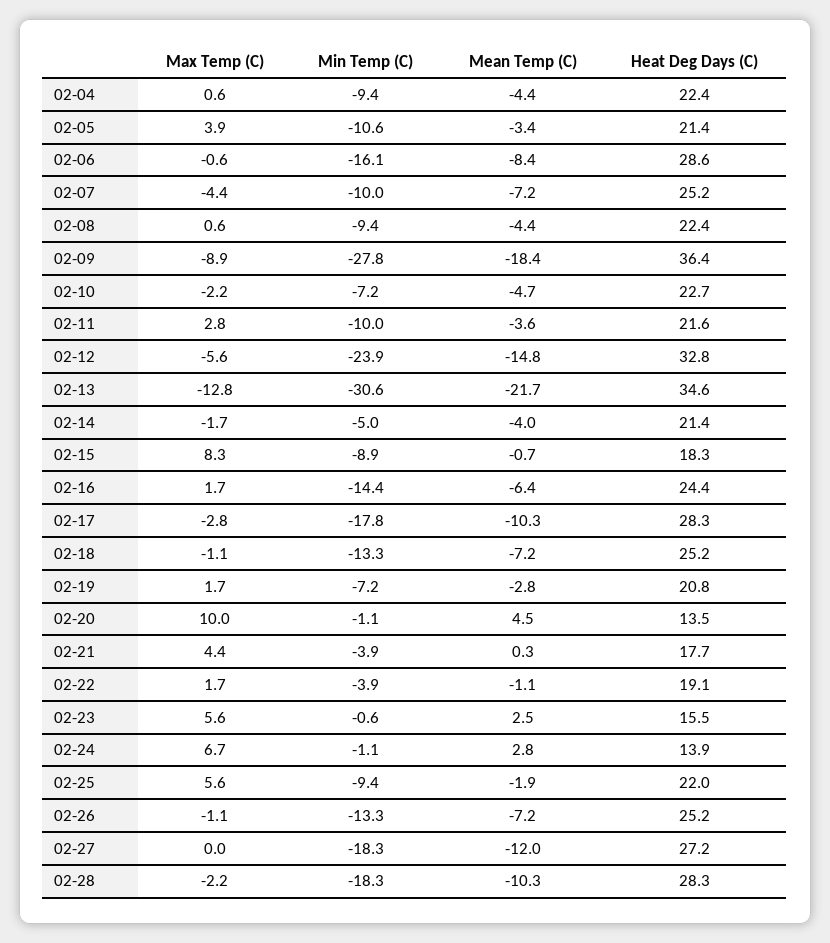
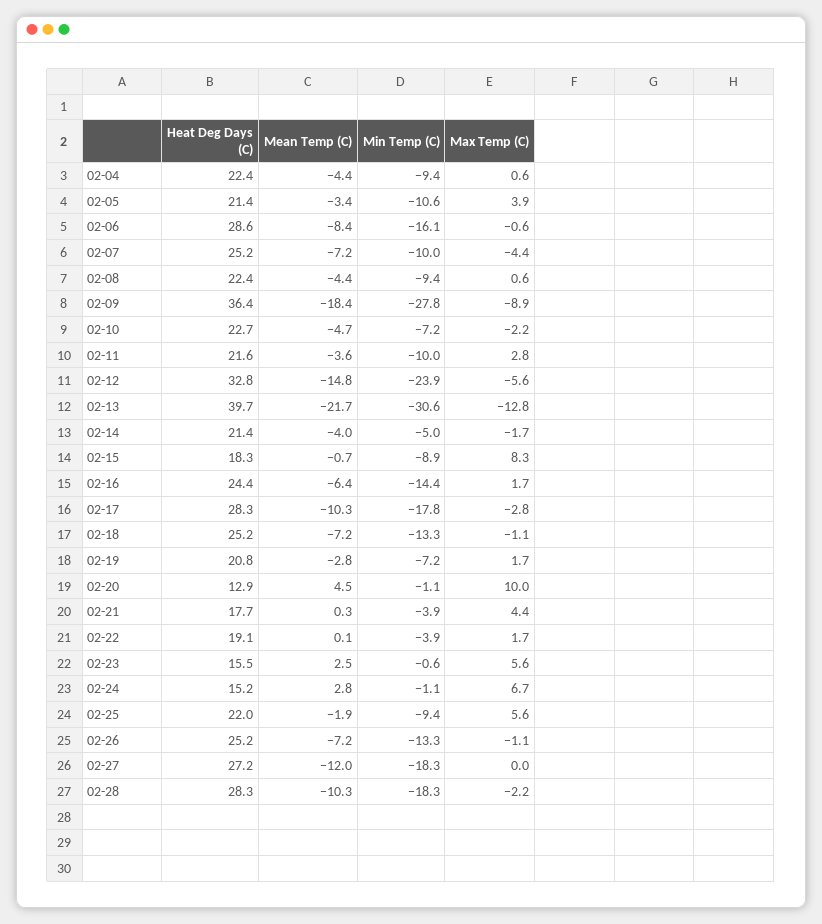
  {
    "Max Temp (C)": {
      "02-04": 0.6,
      "02-05": 3.9,
      "02-06": -0.6,
      "02-07": -4.4,
      "02-08": 0.6,
      "02-09": -8.9,
      "02-10": -2.2,
      "02-11": 2.8,
      "02-12": -5.6,
      "02-13": -12.8,
      "02-14": -1.7,
      "02-15": 8.3,
      "02-16": 1.7,
      "02-17": -2.8,
      "02-18": -1.1,
      "02-19": 1.7,
      "02-20": 10,
      "02-21": 4.4,
      "02-22": 1.7,
      "02-23": 5.6,
      "02-24": 6.7,
      "02-25": 5.6,
      "02-26": -1.1,
      "02-27": 0,
      "02-28": -2.2
    },
    "Min Temp (C)": {
      "02-04": -9.4,
      "02-05": -10.6,
      "02-06": -16.1,
      "02-07": -10,
      "02-08": -9.4,
      "02-09": -27.8,
      "02-10": -7.2,
      "02-11": -10,
      "02-12": -23.9,
      "02-13": -30.6,
      "02-14": -5,
      "02-15": -8.9,
      "02-16": -14.4,
      "02-17": -17.8,
      "02-18": -13.3,
      "02-19": -7.2,
      "02-20": -1.1,
      "02-21": -3.9,
      "02-22": -3.9,
      "02-23": -0.6,
      "02-24": -1.1,
      "02-25": -9.4,
      "02-26": -13.3,
      "02-27": -18.3,
      "02-28": -18.3
    },
    "Mean Temp (C)": {
      "02-04": -4.4,
      "02-05": -3.4,
      "02-06": -8.4,
      "02-07": -7.2,
      "02-08": -4.4,
      "02-09": -18.4,
      "02-10": -4.7,
      "02-11": -3.6,
      "02-12": -14.8,
      "02-13": -21.7,
      "02-14": -4,
      "02-15": -0.7,
      "02-16": -6.4,
      "02-17": -10.3,
      "02-18": -7.2,
      "02-19": -2.8,
      "02-20": 4.5,
      "02-21": 0.3,
-     "02-22": -1.1,
+     "02-22": 0.1,
      "02-23": 2.5,
      "02-24": 2.8,
      "02-25": -1.9,
      "02-26": -7.2,
      "02-27": -12,
      "02-28": -10.3
    },
    "Heat Deg Days (C)": {
      "02-04": 22.4,
      "02-05": 21.4,
      "02-06": 28.6,
      "02-07": 25.2,
      "02-08": 22.4,
      "02-09": 36.4,
      "02-10": 22.7,
      "02-11": 21.6,
      "02-12": 32.8,
-     "02-13": 34.6,
+     "02-13": 39.7,
      "02-14": 21.4,
      "02-15": 18.3,
      "02-16": 24.4,
      "02-17": 28.3,
      "02-18": 25.2,
      "02-19": 20.8,
-     "02-20": 13.5,
+     "02-20": 12.9,
      "02-21": 17.7,
      "02-22": 19.1,
      "02-23": 15.5,
-     "02-24": 13.9,
+     "02-24": 15.2,
      "02-25": 22,
      "02-26": 25.2,
      "02-27": 27.2,
      "02-28": 28.3
    }
  }

